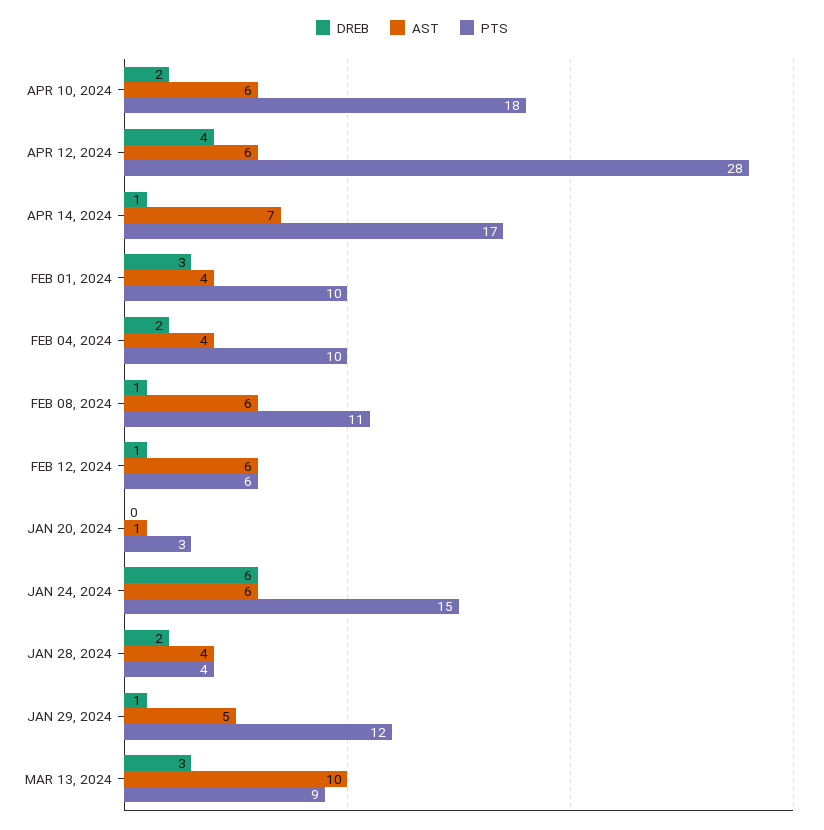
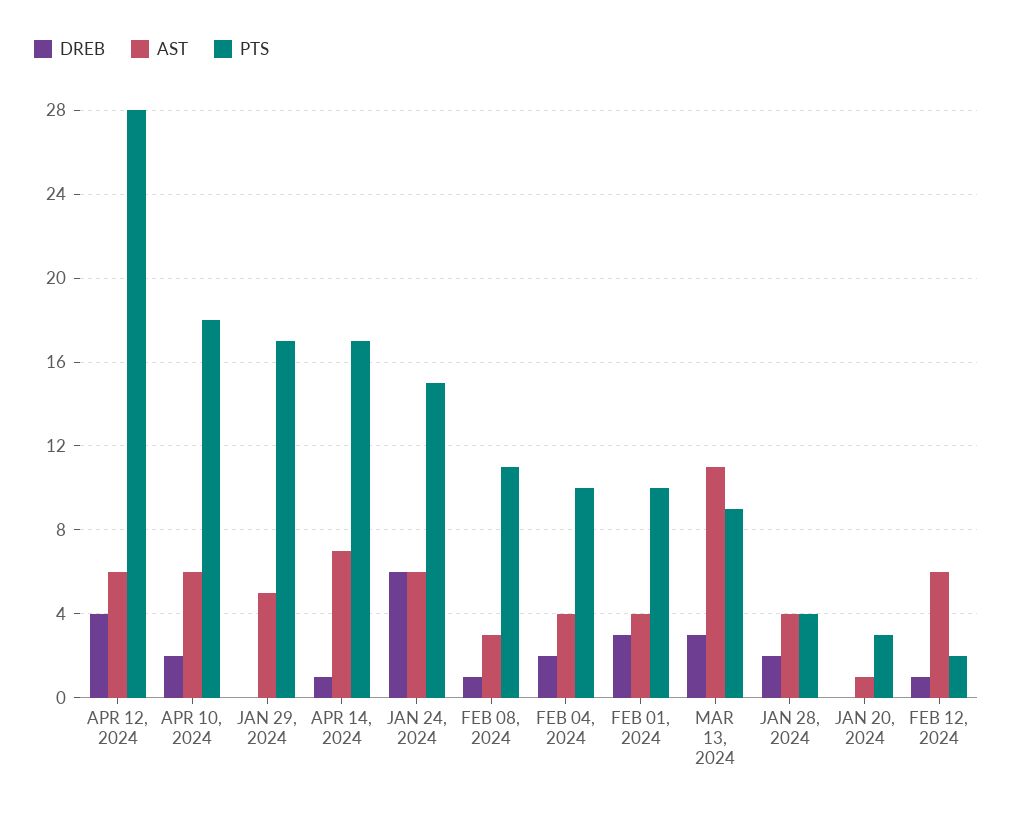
  {
    "DREB": {
      "APR 10, 2024": 2,
      "APR 12, 2024": 4,
      "APR 14, 2024": 1,
      "FEB 01, 2024": 3,
      "FEB 04, 2024": 2,
      "FEB 08, 2024": 1,
      "FEB 12, 2024": 1,
      "JAN 20, 2024": 0,
      "JAN 24, 2024": 6,
      "JAN 28, 2024": 2,
-     "JAN 29, 2024": 1,
+     "JAN 29, 2024": 0,
      "MAR 13, 2024": 3
    },
    "AST": {
      "APR 10, 2024": 6,
      "APR 12, 2024": 6,
      "APR 14, 2024": 7,
      "FEB 01, 2024": 4,
      "FEB 04, 2024": 4,
-     "FEB 08, 2024": 6,
+     "FEB 08, 2024": 3,
      "FEB 12, 2024": 6,
      "JAN 20, 2024": 1,
      "JAN 24, 2024": 6,
      "JAN 28, 2024": 4,
      "JAN 29, 2024": 5,
-     "MAR 13, 2024": 10
+     "MAR 13, 2024": 11
    },
    "PTS": {
      "APR 10, 2024": 18,
      "APR 12, 2024": 28,
      "APR 14, 2024": 17,
      "FEB 01, 2024": 10,
      "FEB 04, 2024": 10,
      "FEB 08, 2024": 11,
-     "FEB 12, 2024": 6,
+     "FEB 12, 2024": 2,
      "JAN 20, 2024": 3,
      "JAN 24, 2024": 15,
      "JAN 28, 2024": 4,
-     "JAN 29, 2024": 12,
+     "JAN 29, 2024": 17,
      "MAR 13, 2024": 9
    }
  }

